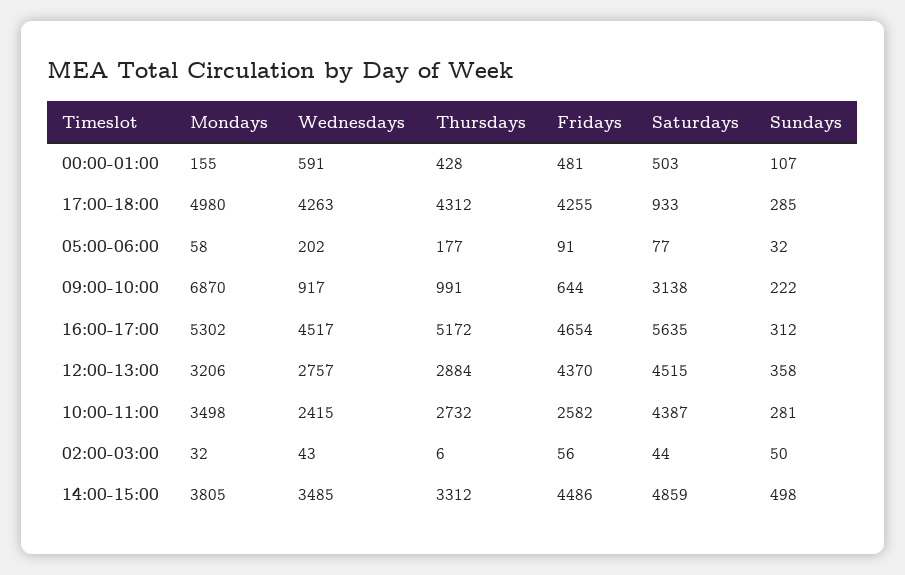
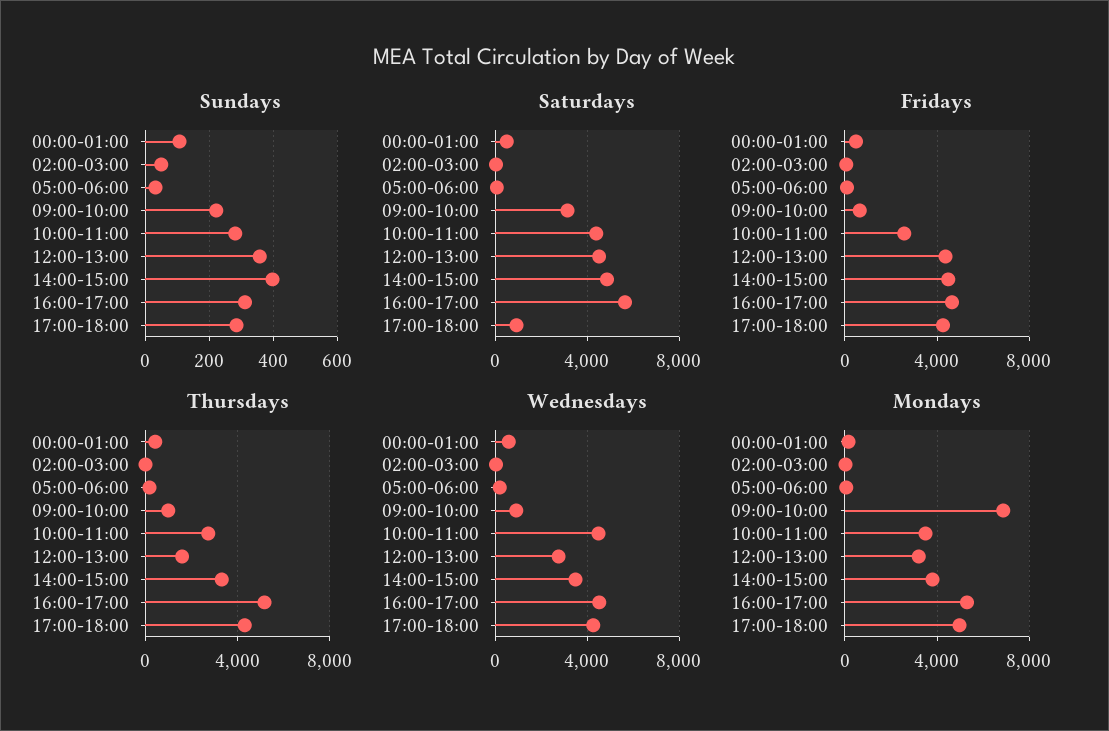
  {
    "Mondays": {
      "00:00-01:00": 155,
      "17:00-18:00": 4980,
      "05:00-06:00": 58,
      "09:00-10:00": 6870,
      "16:00-17:00": 5302,
      "12:00-13:00": 3206,
      "10:00-11:00": 3498,
      "02:00-03:00": 32,
      "14:00-15:00": 3805
    },
    "Wednesdays": {
      "00:00-01:00": 591,
      "17:00-18:00": 4263,
      "05:00-06:00": 202,
      "09:00-10:00": 917,
      "16:00-17:00": 4517,
      "12:00-13:00": 2757,
-     "10:00-11:00": 2415,
+     "10:00-11:00": 4500,
      "02:00-03:00": 43,
      "14:00-15:00": 3485
    },
    "Thursdays": {
      "00:00-01:00": 428,
      "17:00-18:00": 4312,
      "05:00-06:00": 177,
      "09:00-10:00": 991,
      "16:00-17:00": 5172,
-     "12:00-13:00": 2884,
+     "12:00-13:00": 1500,
      "10:00-11:00": 2732,
      "02:00-03:00": 6,
      "14:00-15:00": 3312
    },
    "Fridays": {
      "00:00-01:00": 481,
      "17:00-18:00": 4255,
      "05:00-06:00": 91,
      "09:00-10:00": 644,
      "16:00-17:00": 4654,
      "12:00-13:00": 4370,
      "10:00-11:00": 2582,
      "02:00-03:00": 56,
      "14:00-15:00": 4486
    },
    "Saturdays": {
      "00:00-01:00": 503,
      "17:00-18:00": 933,
      "05:00-06:00": 77,
      "09:00-10:00": 3138,
      "16:00-17:00": 5635,
      "12:00-13:00": 4515,
      "10:00-11:00": 4387,
      "02:00-03:00": 44,
      "14:00-15:00": 4859
    },
    "Sundays": {
      "00:00-01:00": 107,
      "17:00-18:00": 285,
      "05:00-06:00": 32,
      "09:00-10:00": 222,
      "16:00-17:00": 312,
      "12:00-13:00": 358,
      "10:00-11:00": 281,
      "02:00-03:00": 50,
-     "14:00-15:00": 498
+     "14:00-15:00": 400
    }
  }

